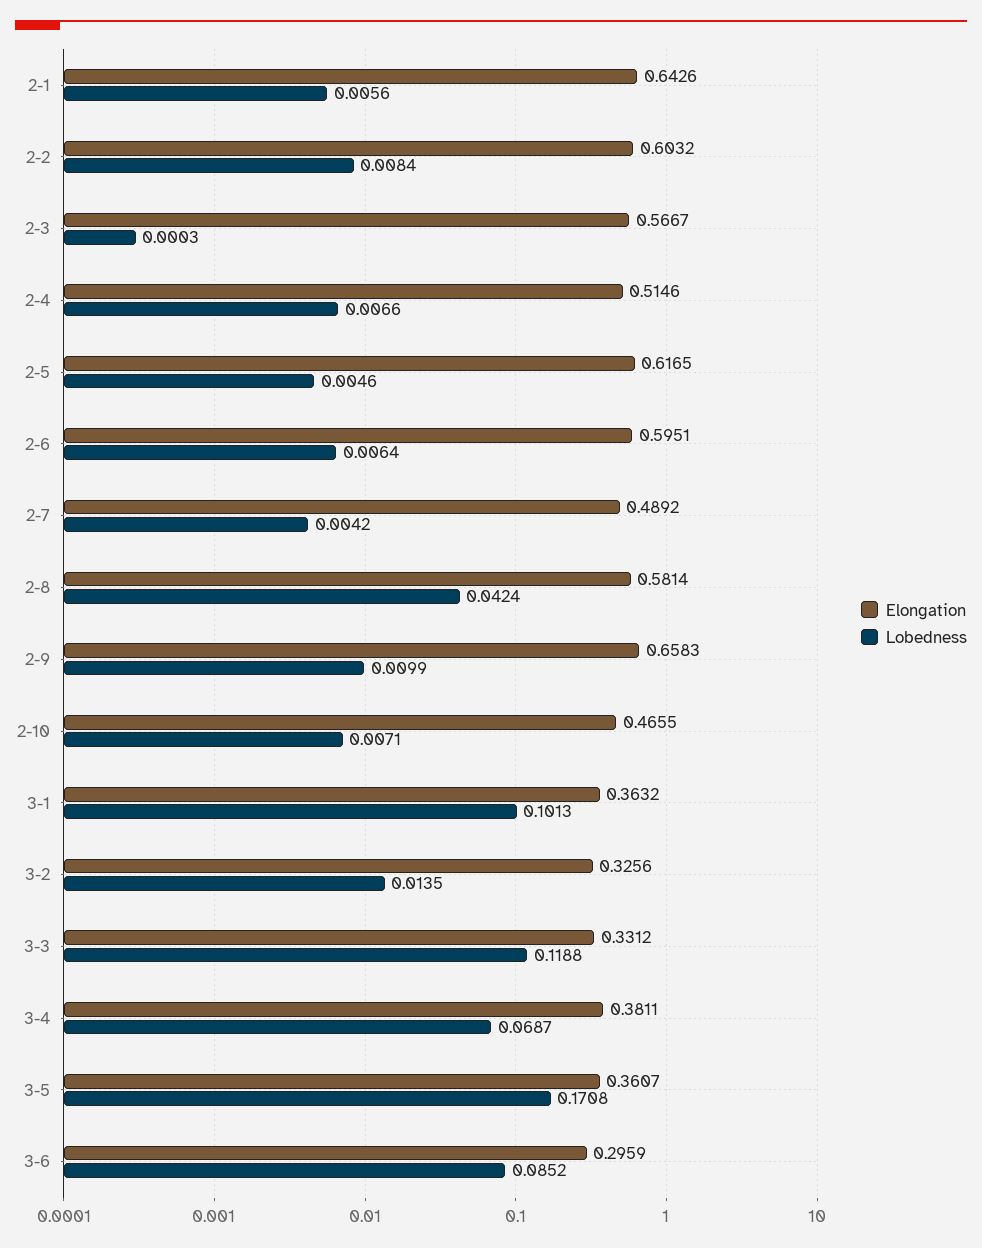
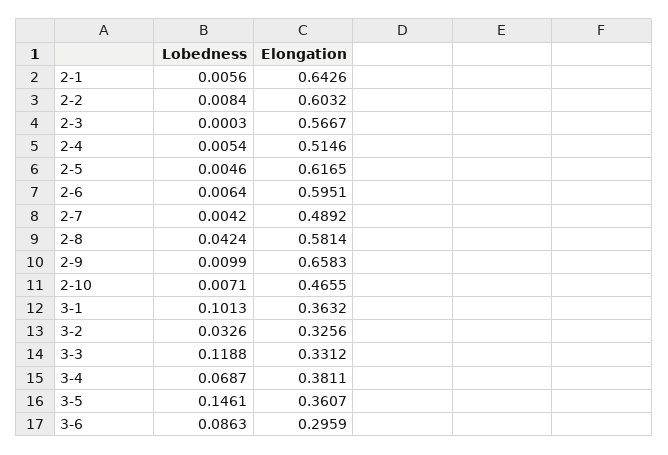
  {
    "Elongation": {
      "2-1": 0.6426,
      "2-2": 0.6032,
      "2-3": 0.5667,
      "2-4": 0.5146,
      "2-5": 0.6165,
      "2-6": 0.5951,
      "2-7": 0.4892,
      "2-8": 0.5814,
      "2-9": 0.6583,
      "2-10": 0.4655,
      "3-1": 0.3632,
      "3-2": 0.3256,
      "3-3": 0.3312,
      "3-4": 0.3811,
      "3-5": 0.3607,
      "3-6": 0.2959
    },
    "Lobedness": {
      "2-1": 0.0056,
      "2-2": 0.0084,
      "2-3": 0.0003,
-     "2-4": 0.0066,
+     "2-4": 0.0054,
      "2-5": 0.0046,
      "2-6": 0.0064,
      "2-7": 0.0042,
      "2-8": 0.0424,
      "2-9": 0.0099,
      "2-10": 0.0071,
      "3-1": 0.1013,
-     "3-2": 0.0135,
+     "3-2": 0.0326,
      "3-3": 0.1188,
      "3-4": 0.0687,
-     "3-5": 0.1708,
+     "3-5": 0.1461,
-     "3-6": 0.0852
+     "3-6": 0.0863
    }
  }

